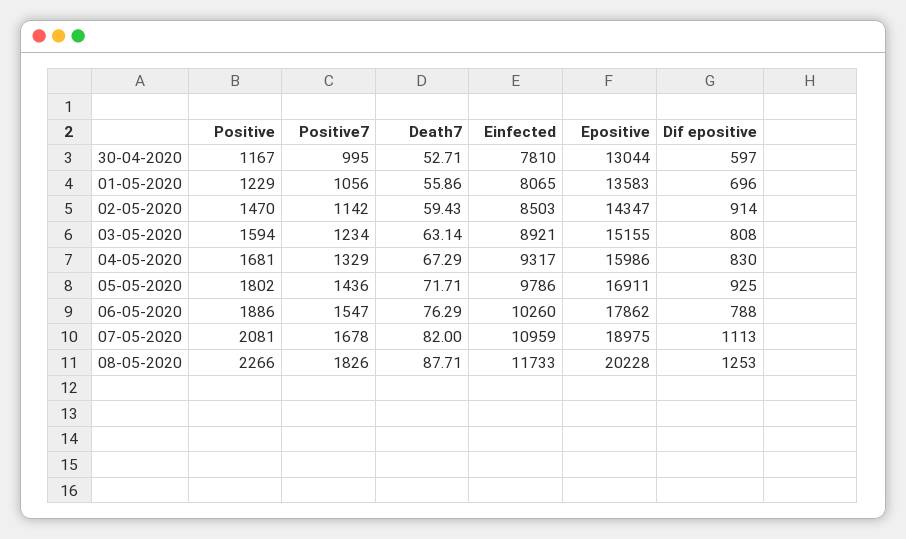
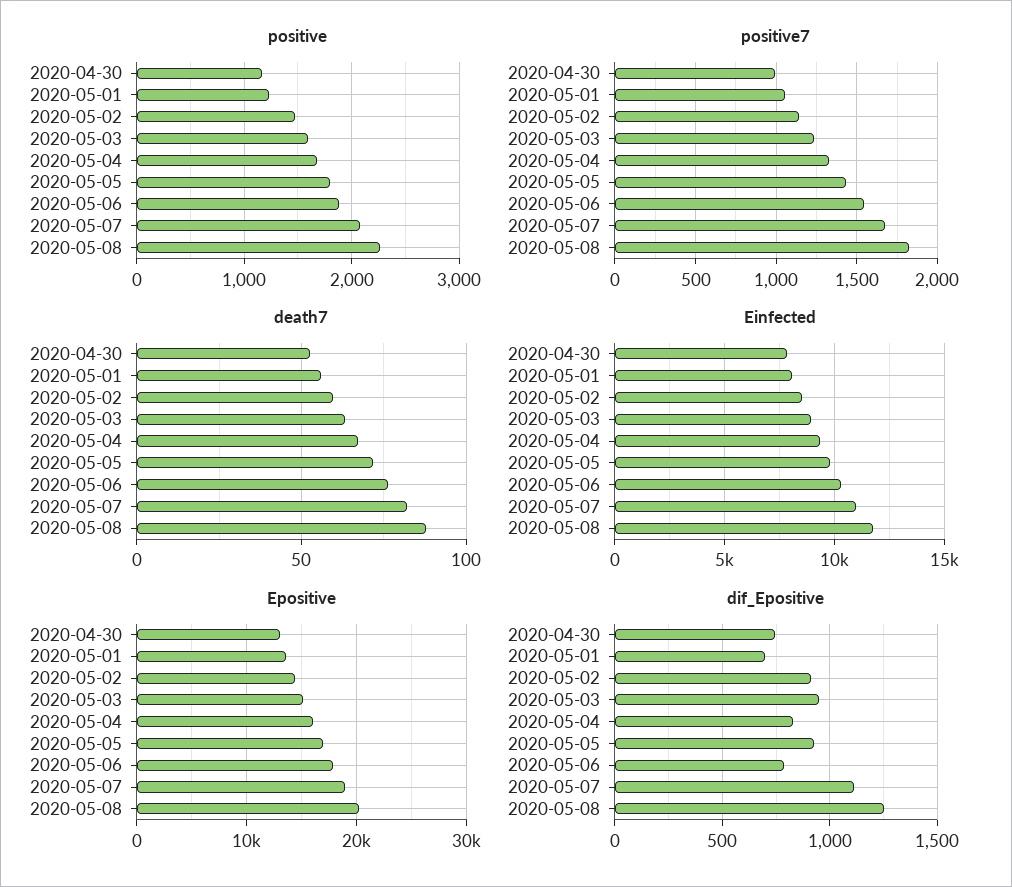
  {
    "Positive": {
      "30-04-2020": 1167,
      "01-05-2020": 1229,
      "02-05-2020": 1470,
      "03-05-2020": 1594,
      "04-05-2020": 1681,
      "05-05-2020": 1802,
      "06-05-2020": 1886,
      "07-05-2020": 2081,
      "08-05-2020": 2266
    },
    "Positive7": {
      "30-04-2020": 995,
      "01-05-2020": 1056,
      "02-05-2020": 1142,
      "03-05-2020": 1234,
      "04-05-2020": 1329,
      "05-05-2020": 1436,
      "06-05-2020": 1547,
      "07-05-2020": 1678,
      "08-05-2020": 1826
    },
    "Death7": {
      "30-04-2020": 52.71,
      "01-05-2020": 55.86,
      "02-05-2020": 59.43,
      "03-05-2020": 63.14,
      "04-05-2020": 67.29,
      "05-05-2020": 71.71,
      "06-05-2020": 76.29,
      "07-05-2020": 82,
      "08-05-2020": 87.71
    },
    "Einfected": {
      "30-04-2020": 7810,
      "01-05-2020": 8065,
      "02-05-2020": 8503,
      "03-05-2020": 8921,
      "04-05-2020": 9317,
      "05-05-2020": 9786,
      "06-05-2020": 10260,
      "07-05-2020": 10959,
      "08-05-2020": 11733
    },
    "Epositive": {
      "30-04-2020": 13044,
      "01-05-2020": 13583,
      "02-05-2020": 14347,
      "03-05-2020": 15155,
      "04-05-2020": 15986,
      "05-05-2020": 16911,
      "06-05-2020": 17862,
      "07-05-2020": 18975,
      "08-05-2020": 20228
    },
    "Dif epositive": {
-     "30-04-2020": 597,
+     "30-04-2020": 750,
      "01-05-2020": 696,
      "02-05-2020": 914,
-     "03-05-2020": 808,
+     "03-05-2020": 950,
      "04-05-2020": 830,
      "05-05-2020": 925,
      "06-05-2020": 788,
      "07-05-2020": 1113,
      "08-05-2020": 1253
    }
  }

